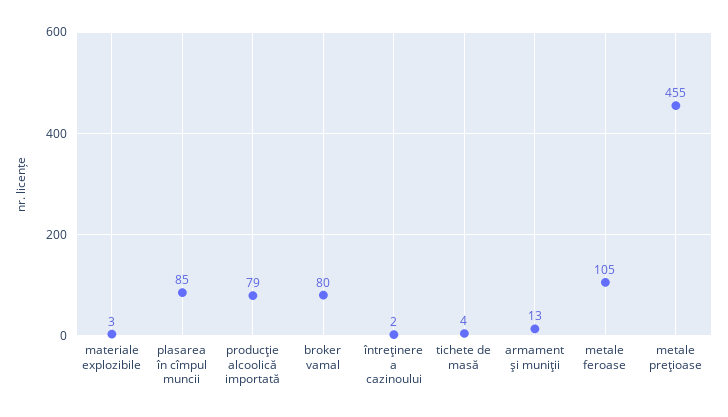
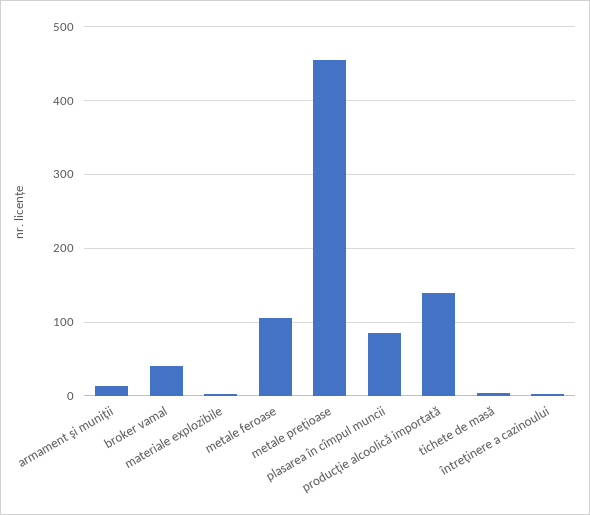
  {
    "materiale explozibile": 3,
    "plasarea în cîmpul muncii": 85,
-   "producţie alcoolică importată": 79,
+   "producţie alcoolică importată": 140,
-   "broker vamal": 80,
+   "broker vamal": 40,
    "întreţinere a cazinoului": 2,
    "tichete de masă": 4,
    "armament şi muniţii": 13,
    "metale feroase": 105,
    "metale preţioase": 455
  }

